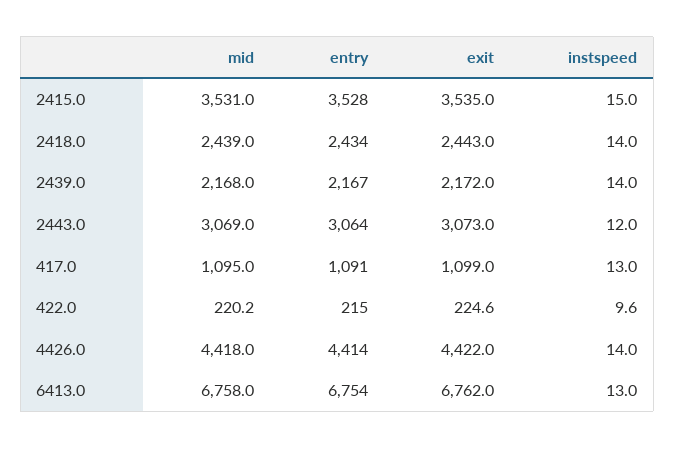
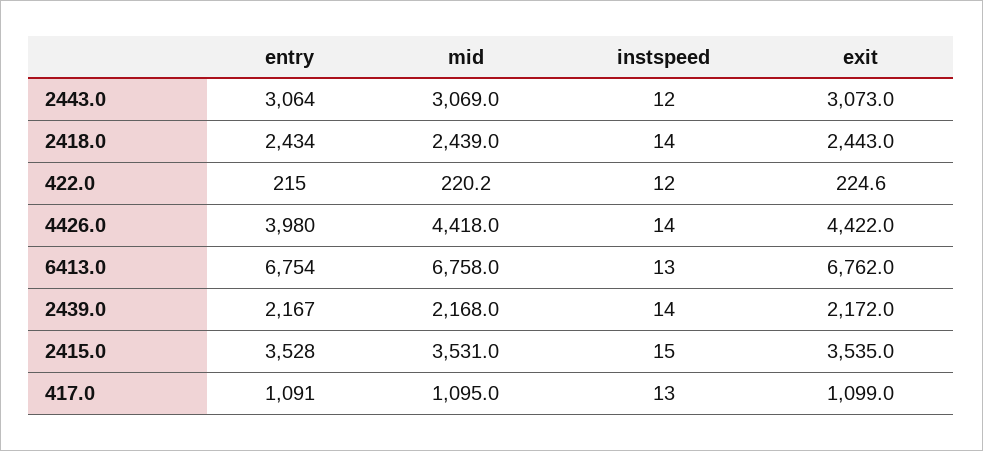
  {
    "mid": {
      "2415.0": 3531,
      "2418.0": 2439,
      "2439.0": 2168,
      "2443.0": 3069,
      "417.0": 1095,
      "422.0": 220.2,
      "4426.0": 4418,
      "6413.0": 6758
    },
    "entry": {
      "2415.0": 3528,
      "2418.0": 2434,
      "2439.0": 2167,
      "2443.0": 3064,
      "417.0": 1091,
      "422.0": 215,
-     "4426.0": 4414,
+     "4426.0": 3980,
      "6413.0": 6754
    },
    "exit": {
      "2415.0": 3535,
      "2418.0": 2443,
      "2439.0": 2172,
      "2443.0": 3073,
      "417.0": 1099,
      "422.0": 224.6,
      "4426.0": 4422,
      "6413.0": 6762
    },
    "instspeed": {
      "2415.0": 15,
      "2418.0": 14,
      "2439.0": 14,
      "2443.0": 12,
      "417.0": 13,
-     "422.0": 9.6,
+     "422.0": 12,
      "4426.0": 14,
      "6413.0": 13
    }
  }

